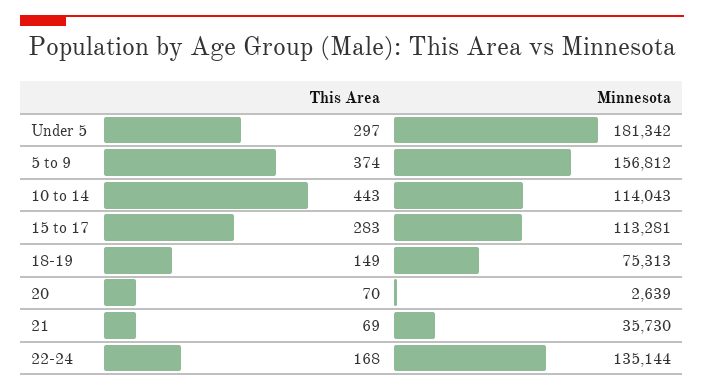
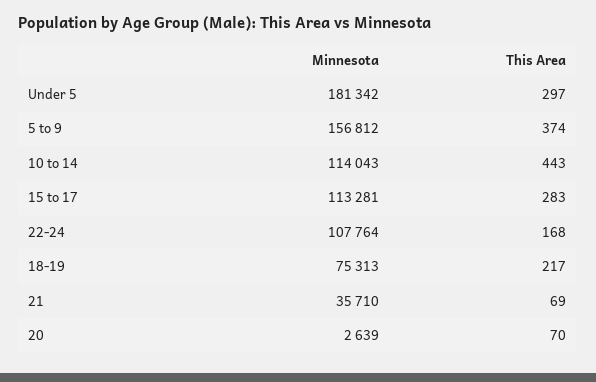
  {
    "This Area": {
      "Under 5": 297,
      "5 to 9": 374,
      "10 to 14": 443,
      "15 to 17": 283,
-     "18-19": 149,
+     "18-19": 217,
      "20": 70,
      "21": 69,
      "22-24": 168
    },
    "Minnesota": {
      "Under 5": 181342,
      "5 to 9": 156812,
      "10 to 14": 114043,
      "15 to 17": 113281,
      "18-19": 75313,
      "20": 2639,
-     "21": 35730,
+     "21": 35710,
-     "22-24": 135144
+     "22-24": 107764
    }
  }

